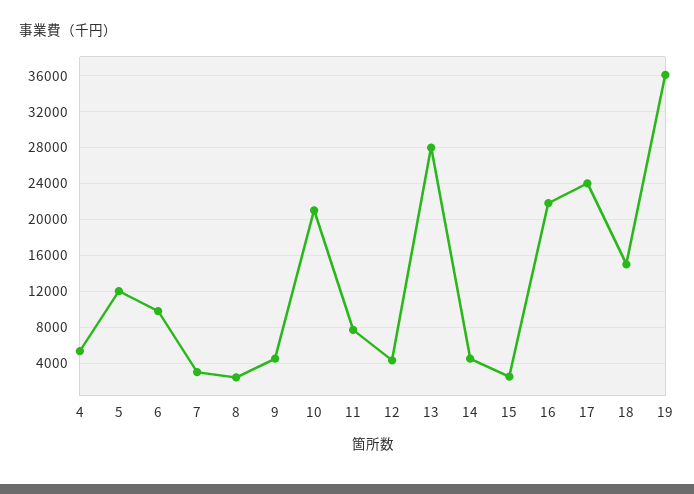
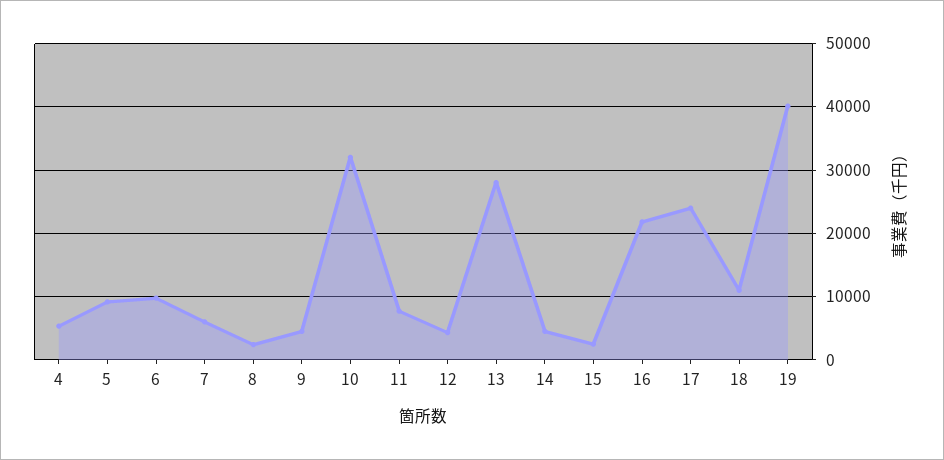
  {
    "4": 5000,
-   "5": 12000,
+   "5": 9000,
    "6": 10000,
-   "7": 3000,
+   "7": 6000,
    "8": 2000,
    "9": 5000,
-   "10": 21000,
+   "10": 32000,
    "11": 8000,
    "12": 4000,
    "13": 28000,
    "14": 5000,
    "15": 3000,
    "16": 22000,
    "17": 24000,
-   "18": 15000,
+   "18": 11000,
-   "19": 36000
+   "19": 40000
  }

